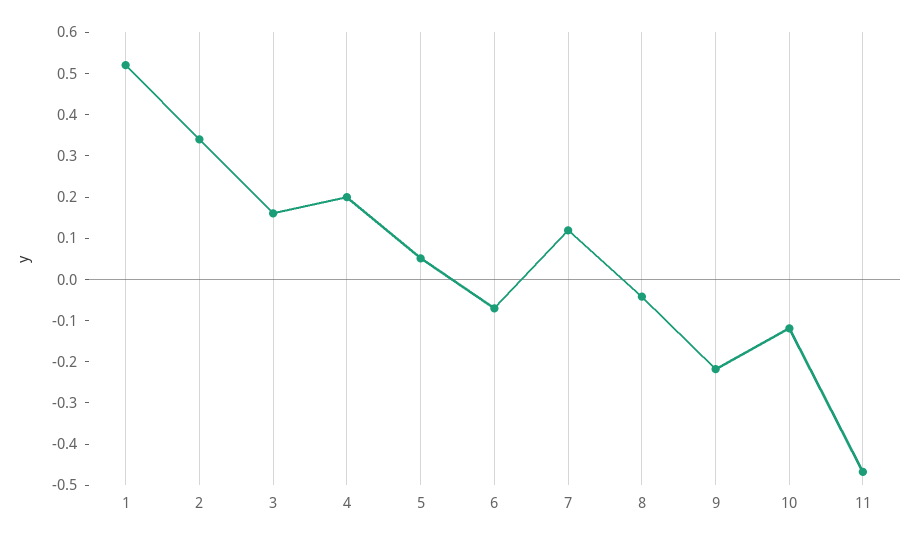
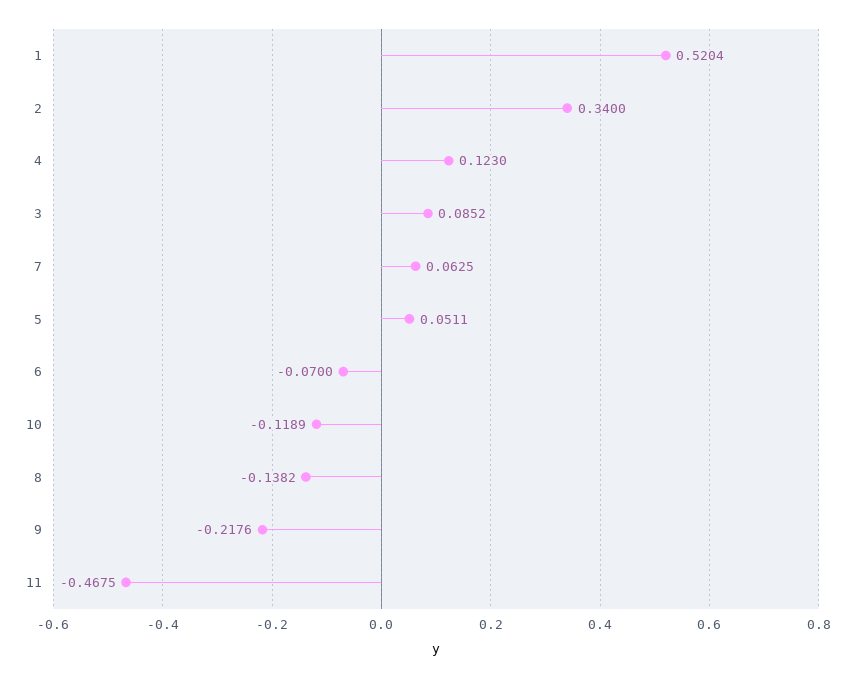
  {
    "1": 0.5204,
    "2": 0.34,
-   "3": 0.16,
+   "3": 0.0852,
-   "4": 0.2,
+   "4": 0.123,
    "5": 0.0511,
    "6": -0.07,
-   "7": 0.12,
+   "7": 0.0625,
-   "8": -0.04,
+   "8": -0.1382,
    "9": -0.2176,
    "10": -0.1189,
    "11": -0.4675
  }

